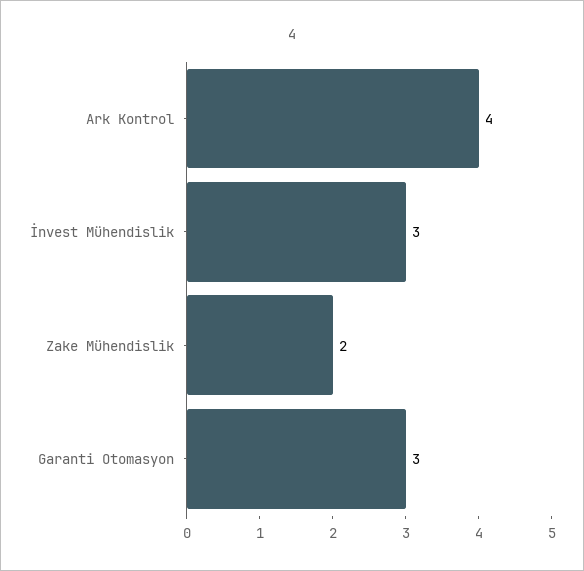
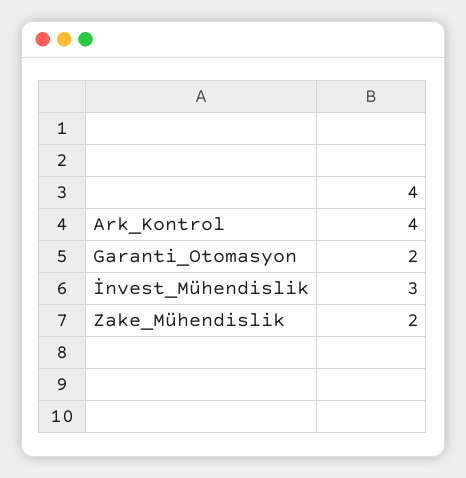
  {
    "Ark Kontrol": 4,
    "İnvest Mühendislik": 3,
    "Zake Mühendislik": 2,
-   "Garanti Otomasyon": 3
+   "Garanti Otomasyon": 2
  }

